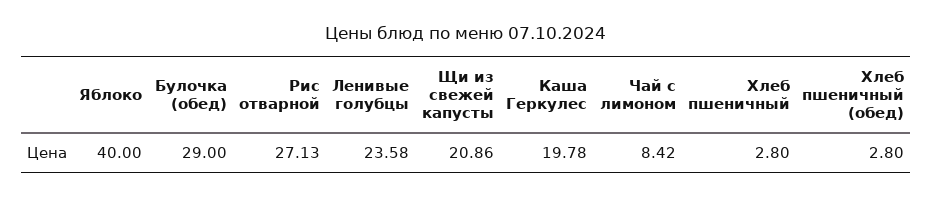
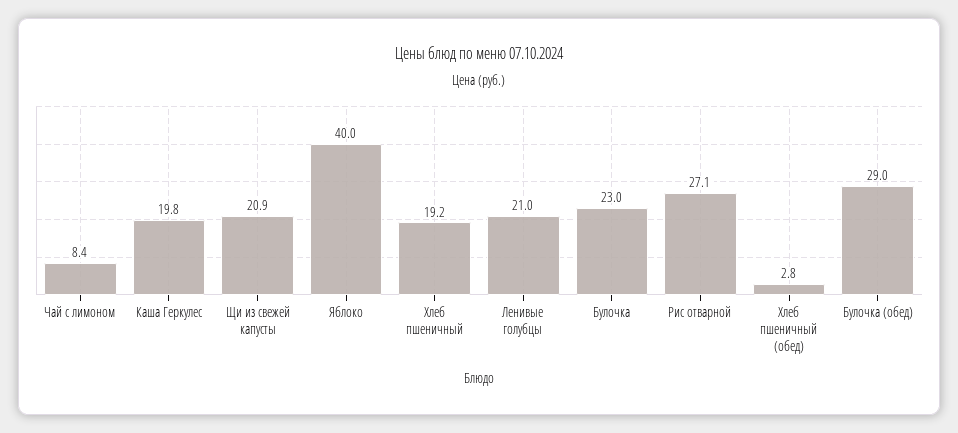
  {
    "Яблоко": 40,
    "Булочка (обед)": 29,
    "Рис отварной": 27.13,
-   "Ленивые голубцы": 23.58,
+   "Ленивые голубцы": 21,
    "Щи из свежей капусты": 20.86,
    "Каша Геркулес": 19.78,
    "Чай с лимоном": 8.42,
-   "Хлеб пшеничный": 2.8,
+   "Хлеб пшеничный": 19.2,
-   "Хлеб пшеничный (обед)": 2.8
+   "Хлеб пшеничный (обед)": 2.8,
+   "Булочка": 23
  }

